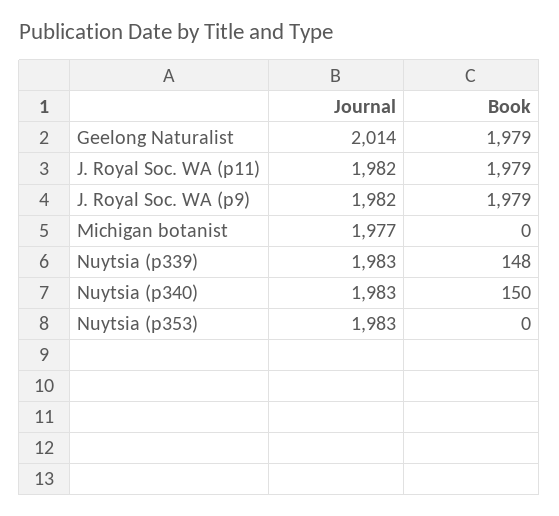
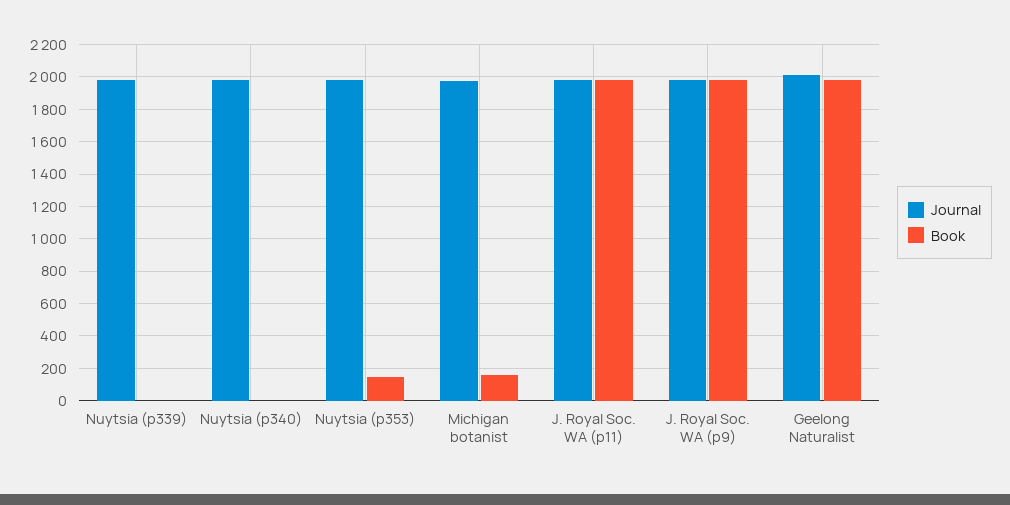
  {
    "Journal": {
      "Geelong Naturalist": 2014,
      "J. Royal Soc. WA (p11)": 1982,
      "J. Royal Soc. WA (p9)": 1982,
      "Michigan botanist": 1977,
      "Nuytsia (p339)": 1983,
      "Nuytsia (p340)": 1983,
      "Nuytsia (p353)": 1983
    },
    "Book": {
      "Geelong Naturalist": 1979,
      "J. Royal Soc. WA (p11)": 1979,
      "J. Royal Soc. WA (p9)": 1979,
-     "Michigan botanist": 0,
+     "Michigan botanist": 150,
-     "Nuytsia (p339)": 148,
+     "Nuytsia (p339)": 0,
-     "Nuytsia (p340)": 150,
+     "Nuytsia (p340)": 0,
-     "Nuytsia (p353)": 0
+     "Nuytsia (p353)": 150
    }
  }

